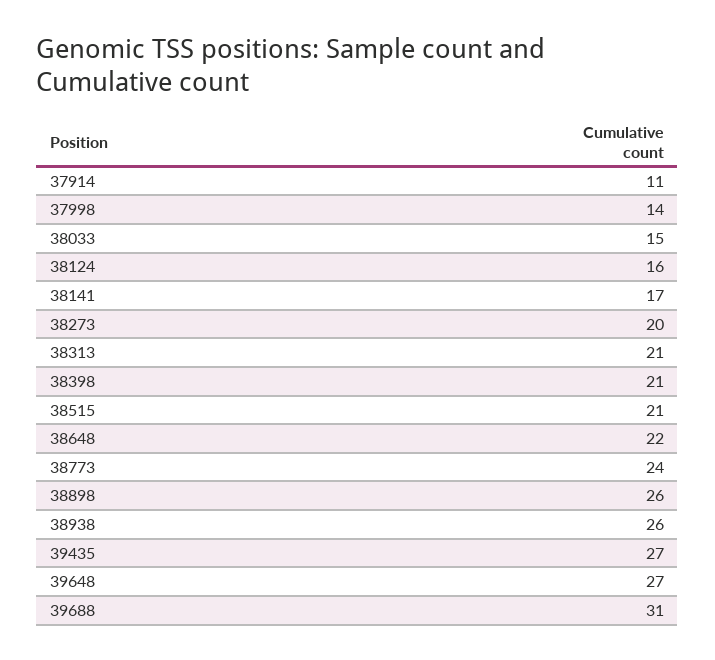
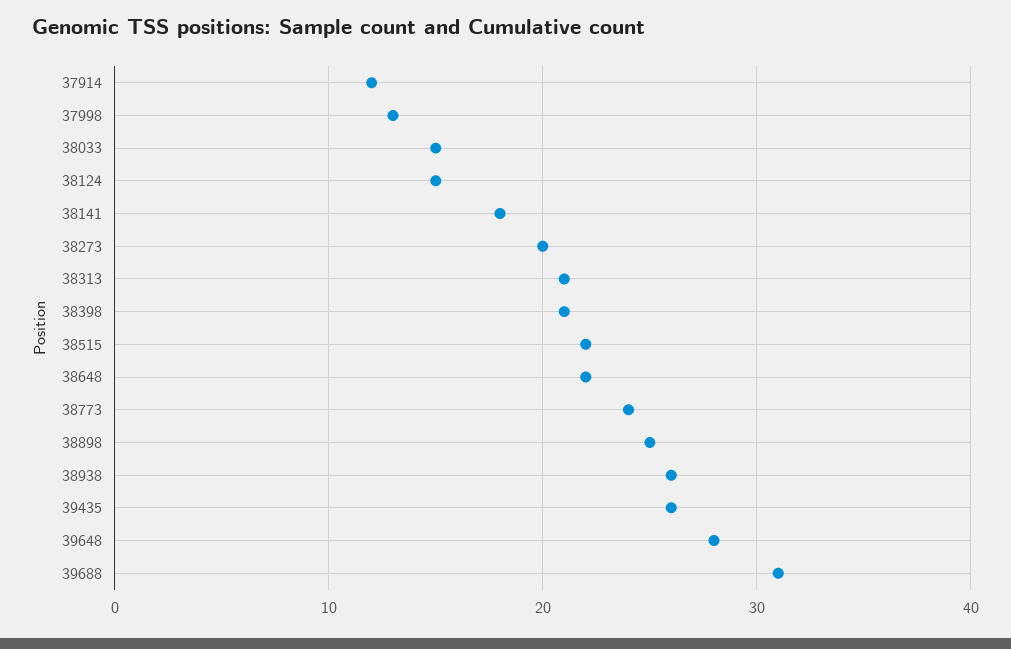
  {
-   "37914": 11,
+   "37914": 12,
-   "37998": 14,
+   "37998": 13,
    "38033": 15,
-   "38124": 16,
+   "38124": 15,
-   "38141": 17,
+   "38141": 18,
    "38273": 20,
    "38313": 21,
    "38398": 21,
-   "38515": 21,
+   "38515": 22,
    "38648": 22,
    "38773": 24,
-   "38898": 26,
+   "38898": 25,
    "38938": 26,
-   "39435": 27,
+   "39435": 26,
-   "39648": 27,
+   "39648": 28,
    "39688": 31
  }

